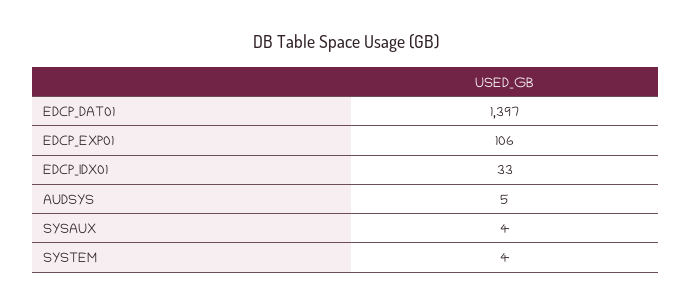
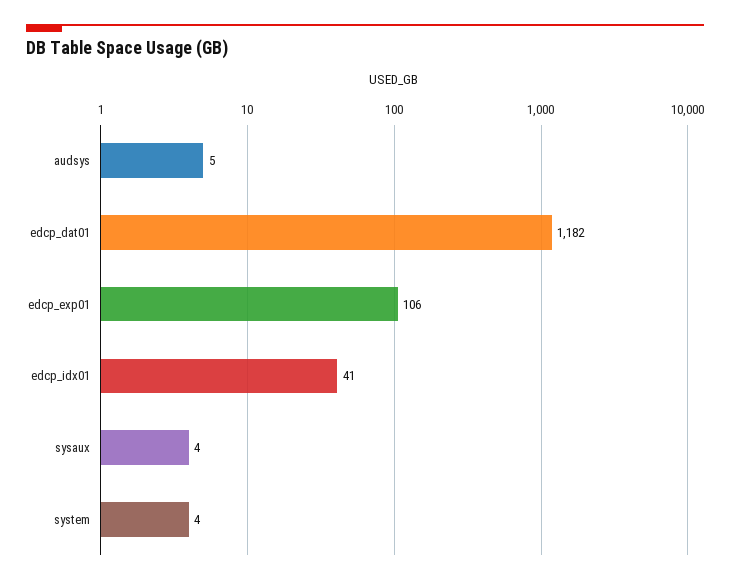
  {
-   "EDCP_DAT01": 1397,
+   "EDCP_DAT01": 1182,
    "EDCP_EXP01": 106,
-   "EDCP_IDX01": 33,
+   "EDCP_IDX01": 41,
    "AUDSYS": 5,
    "SYSAUX": 4,
    "SYSTEM": 4
  }

